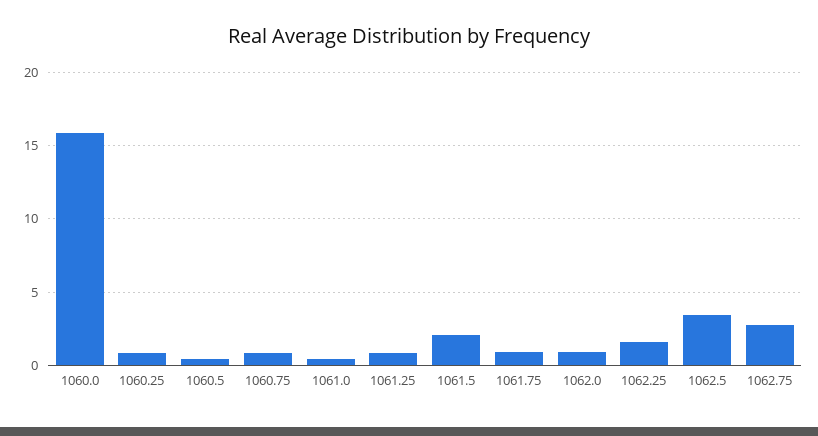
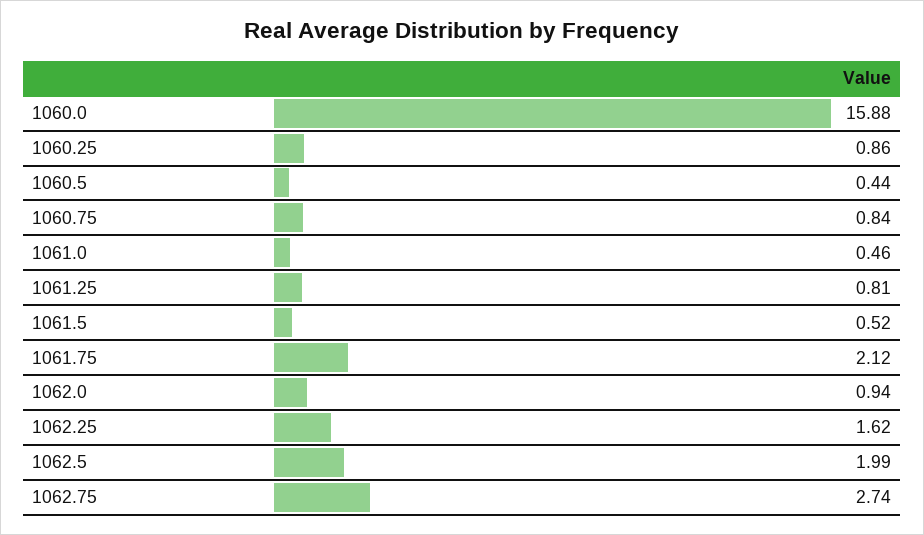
  {
    "1060.0": 15.88,
    "1060.25": 0.86,
    "1060.5": 0.44,
    "1060.75": 0.84,
    "1061.0": 0.46,
    "1061.25": 0.81,
-   "1061.5": 2,
+   "1061.5": 0.52,
-   "1061.75": 1,
+   "1061.75": 2.12,
    "1062.0": 0.94,
    "1062.25": 1.62,
-   "1062.5": 3.5,
+   "1062.5": 1.99,
    "1062.75": 2.74
  }

